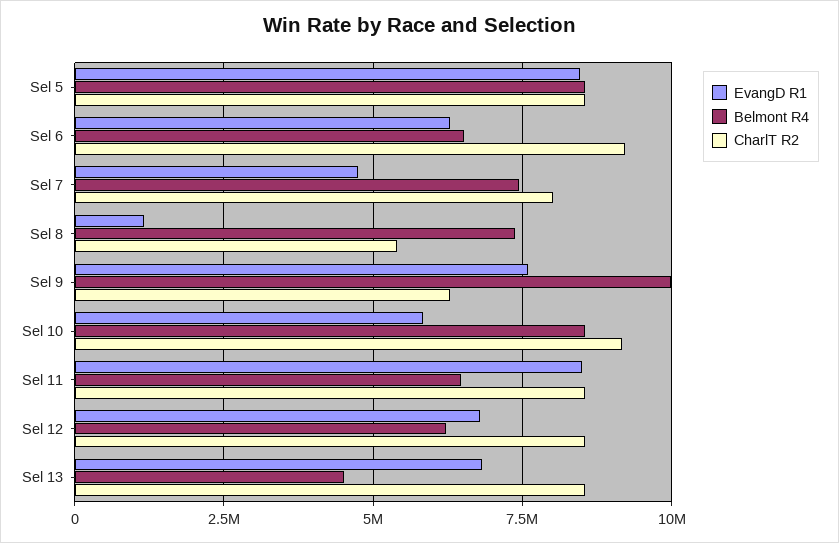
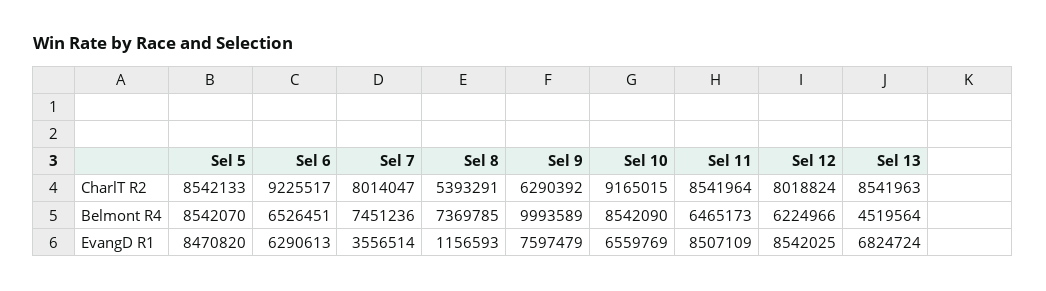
  {
    "EvangD R1": {
      "Sel 5": 8470820,
      "Sel 6": 6290613,
-     "Sel 7": 4750000,
+     "Sel 7": 3556514,
      "Sel 8": 1156593,
      "Sel 9": 7597479,
-     "Sel 10": 5750000,
+     "Sel 10": 6559769,
      "Sel 11": 8507109,
-     "Sel 12": 6750000,
+     "Sel 12": 8542025,
      "Sel 13": 6824724
    },
    "Belmont R4": {
      "Sel 5": 8542070,
      "Sel 6": 6526451,
      "Sel 7": 7451236,
      "Sel 8": 7369785,
      "Sel 9": 9993589,
      "Sel 10": 8542090,
      "Sel 11": 6465173,
      "Sel 12": 6224966,
      "Sel 13": 4519564
    },
    "CharlT R2": {
      "Sel 5": 8542133,
      "Sel 6": 9225517,
      "Sel 7": 8014047,
      "Sel 8": 5393291,
      "Sel 9": 6290392,
      "Sel 10": 9165015,
      "Sel 11": 8541964,
-     "Sel 12": 8500000,
+     "Sel 12": 8018824,
      "Sel 13": 8541963
    }
  }

